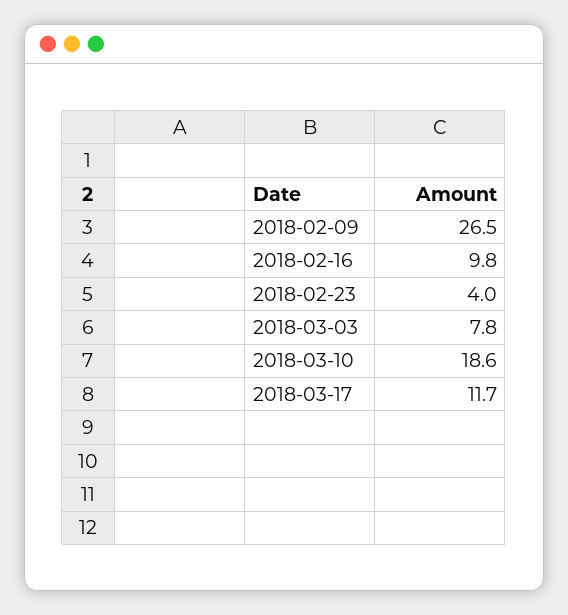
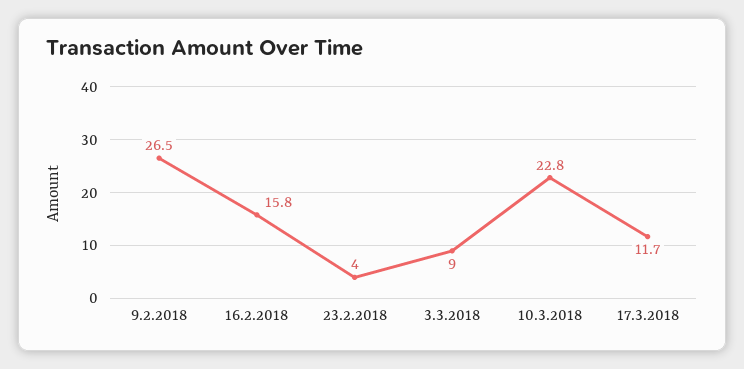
  {
    "2018-02-09": 26.5,
-   "2018-02-16": 9.8,
+   "2018-02-16": 15.8,
    "2018-02-23": 4,
-   "2018-03-03": 7.8,
+   "2018-03-03": 9,
-   "2018-03-10": 18.6,
+   "2018-03-10": 22.8,
    "2018-03-17": 11.7
  }

